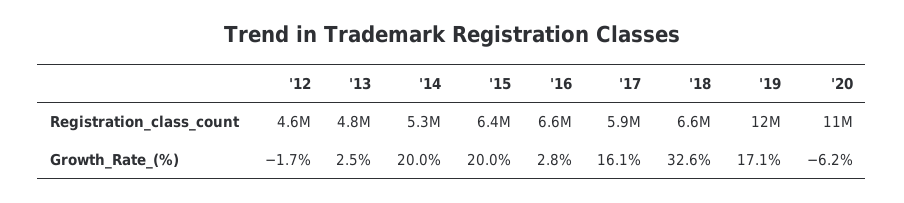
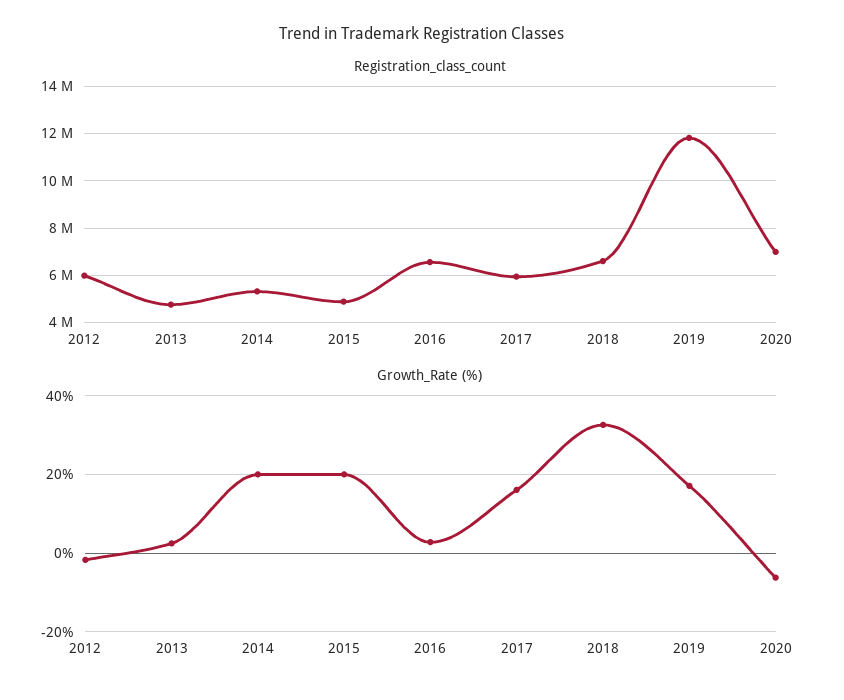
  {
    "Registration_class_count": {
-     "'12": 4600000,
+     "'12": 6000000,
      "'13": 4800000,
      "'14": 5300000,
-     "'15": 6400000,
+     "'15": 5000000,
      "'16": 6600000,
      "'17": 5900000,
      "'18": 6600000,
      "'19": 12000000,
-     "'20": 11000000
+     "'20": 7000000
    },
    "Growth_Rate_(%)": {
      "'12": -1.7,
      "'13": 2.5,
      "'14": 20,
      "'15": 20,
      "'16": 2.8,
      "'17": 16.1,
      "'18": 32.6,
      "'19": 17.1,
      "'20": -6.2
    }
  }

